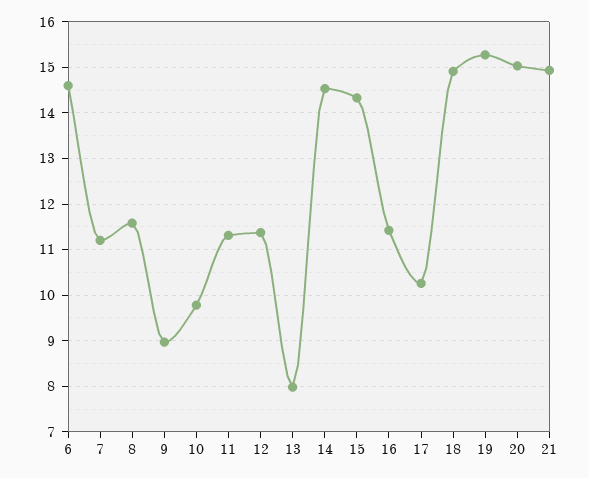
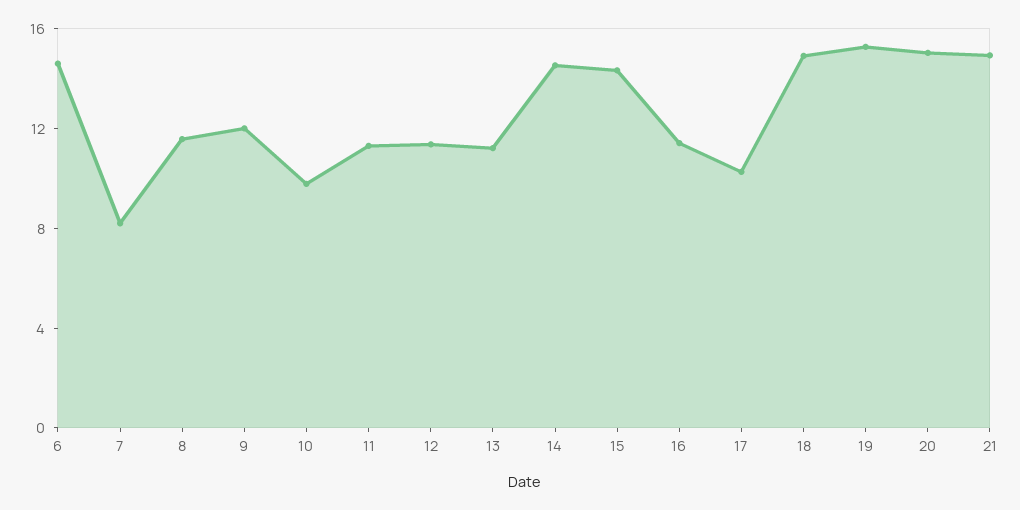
  {
    "6": 14.6,
-   "7": 11.2,
+   "7": 8,
    "8": 11.6,
-   "9": 9,
+   "9": 12,
    "10": 9.8,
    "11": 11.4,
    "12": 11.4,
-   "13": 8,
+   "13": 11,
    "14": 14.6,
    "15": 14.4,
    "16": 11.4,
    "17": 10.2,
    "18": 15,
    "19": 15.2,
    "20": 15,
    "21": 15
  }

